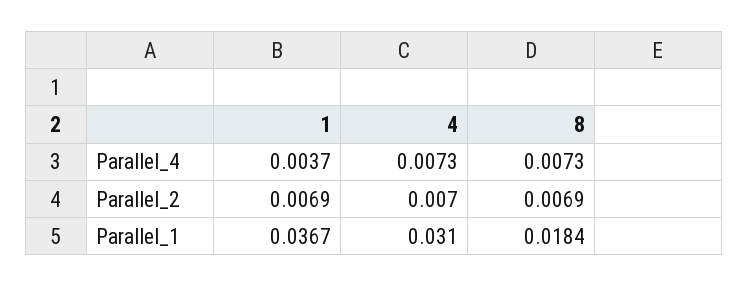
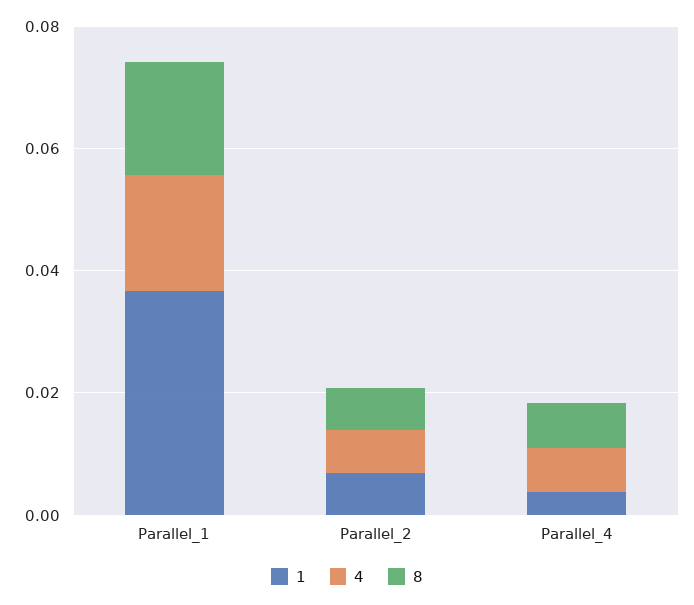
  {
    "1": {
      "Parallel_4": 0.0037,
      "Parallel_2": 0.0069,
      "Parallel_1": 0.0367
    },
    "4": {
      "Parallel_4": 0.0073,
      "Parallel_2": 0.007,
-     "Parallel_1": 0.031
+     "Parallel_1": 0.02
    },
    "8": {
      "Parallel_4": 0.0073,
      "Parallel_2": 0.0069,
      "Parallel_1": 0.0184
    }
  }

